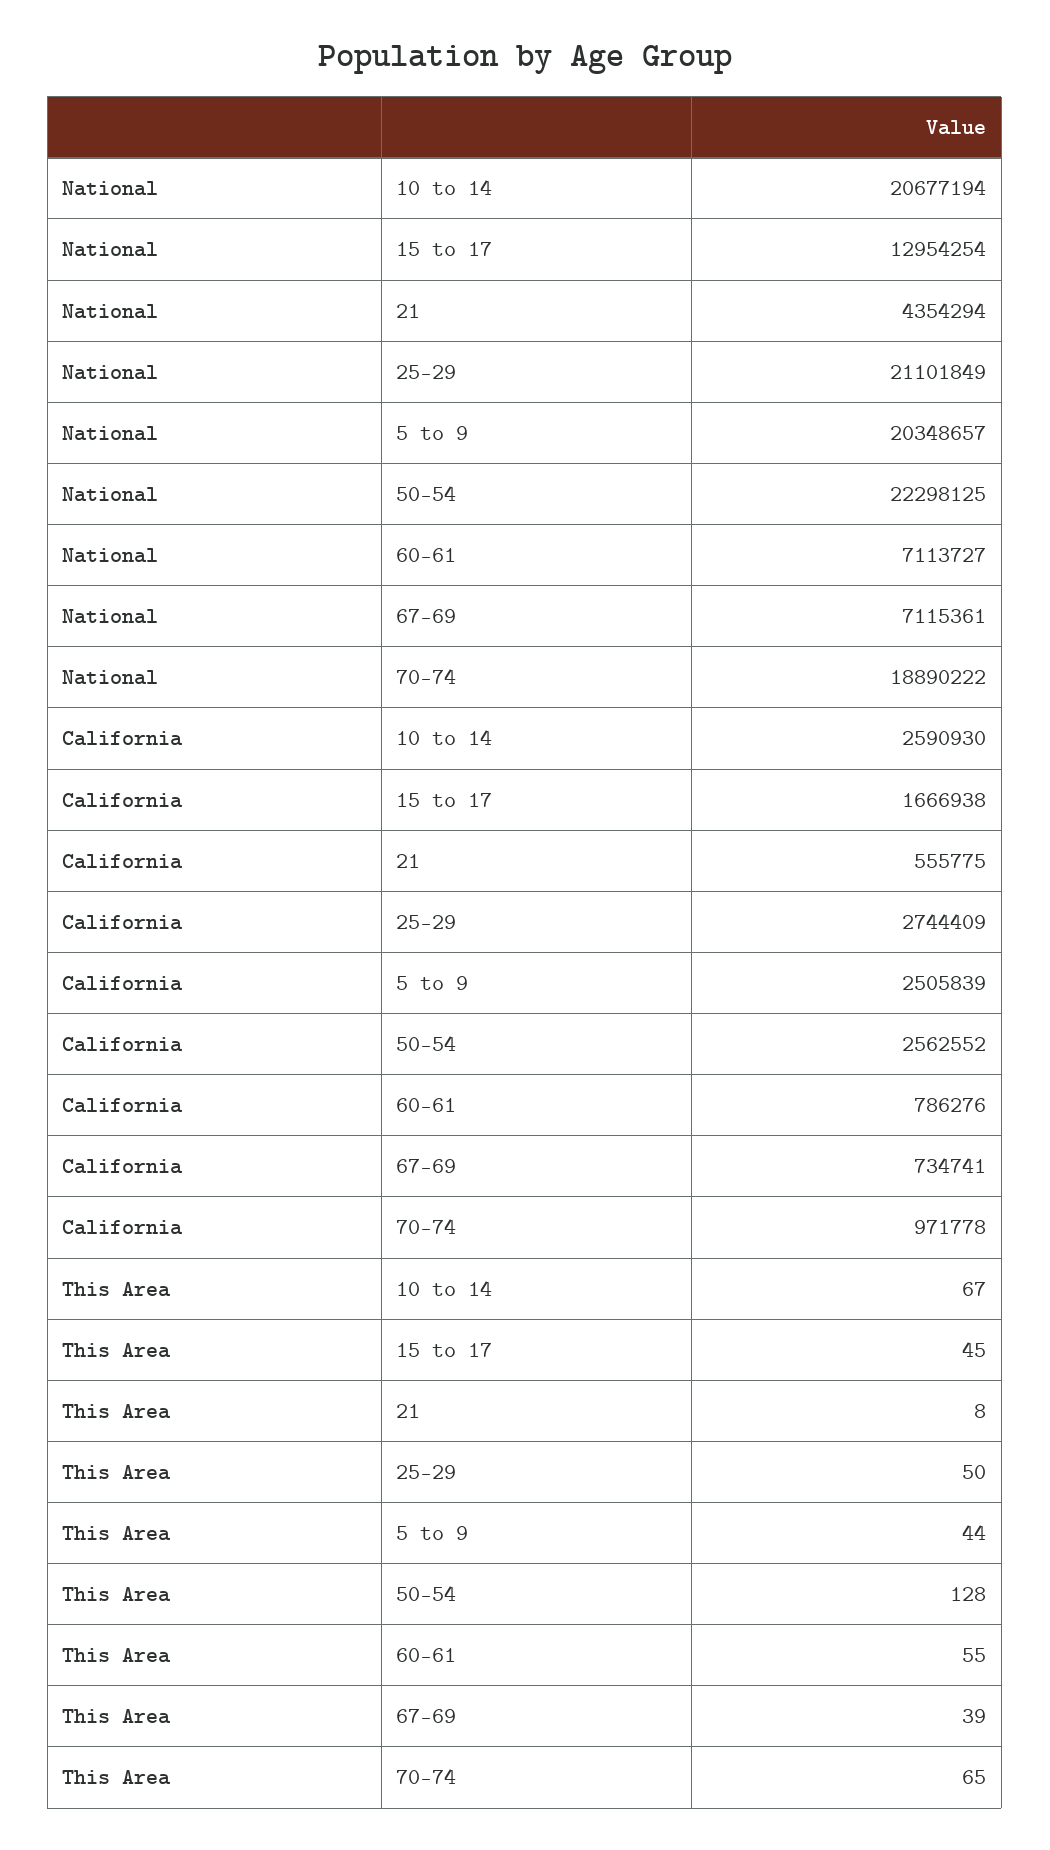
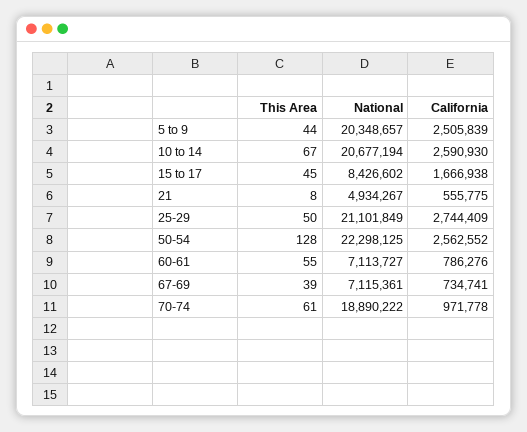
  {
    "National": {
      "10 to 14": 20677194,
-     "15 to 17": 12954254,
+     "15 to 17": 8426602,
-     "21": 4354294,
+     "21": 4934267,
      "25-29": 21101849,
      "5 to 9": 20348657,
      "50-54": 22298125,
      "60-61": 7113727,
      "67-69": 7115361,
      "70-74": 18890222
    },
    "California": {
      "10 to 14": 2590930,
      "15 to 17": 1666938,
      "21": 555775,
      "25-29": 2744409,
      "5 to 9": 2505839,
      "50-54": 2562552,
      "60-61": 786276,
      "67-69": 734741,
      "70-74": 971778
    },
    "This Area": {
      "10 to 14": 67,
      "15 to 17": 45,
      "21": 8,
      "25-29": 50,
      "5 to 9": 44,
      "50-54": 128,
      "60-61": 55,
      "67-69": 39,
-     "70-74": 65
+     "70-74": 61
    }
  }

